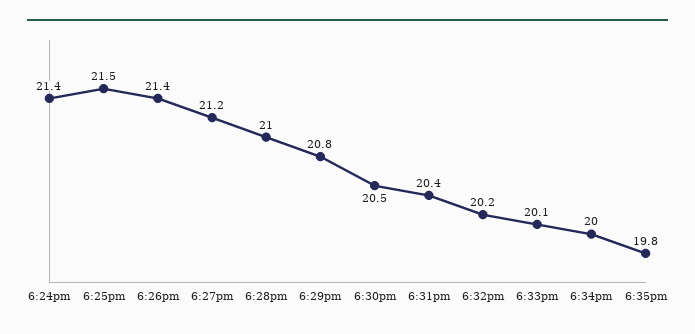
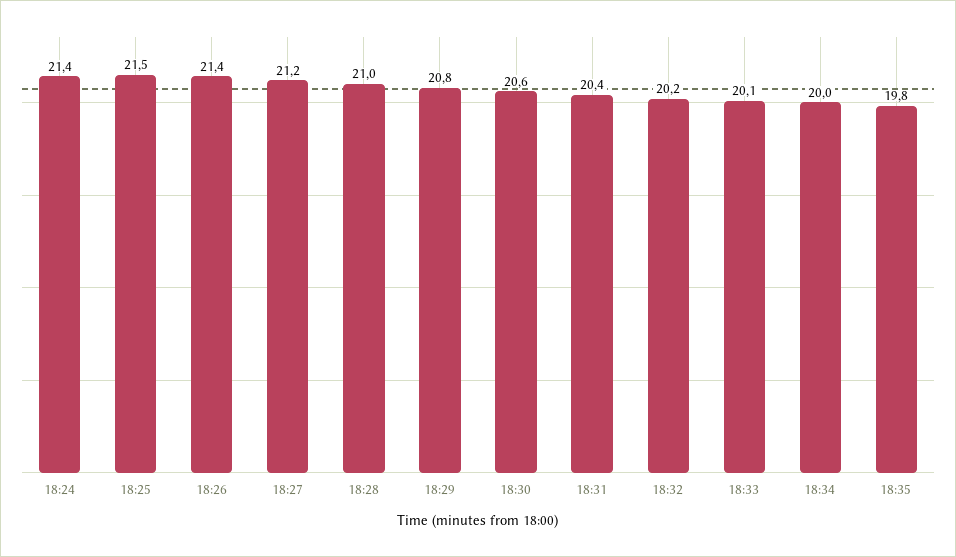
  {
    "6:24pm": 21.4,
    "6:25pm": 21.5,
    "6:26pm": 21.4,
    "6:27pm": 21.2,
    "6:28pm": 21,
    "6:29pm": 20.8,
-   "6:30pm": 20.5,
+   "6:30pm": 20.6,
    "6:31pm": 20.4,
    "6:32pm": 20.2,
    "6:33pm": 20.1,
    "6:34pm": 20,
    "6:35pm": 19.8
  }

